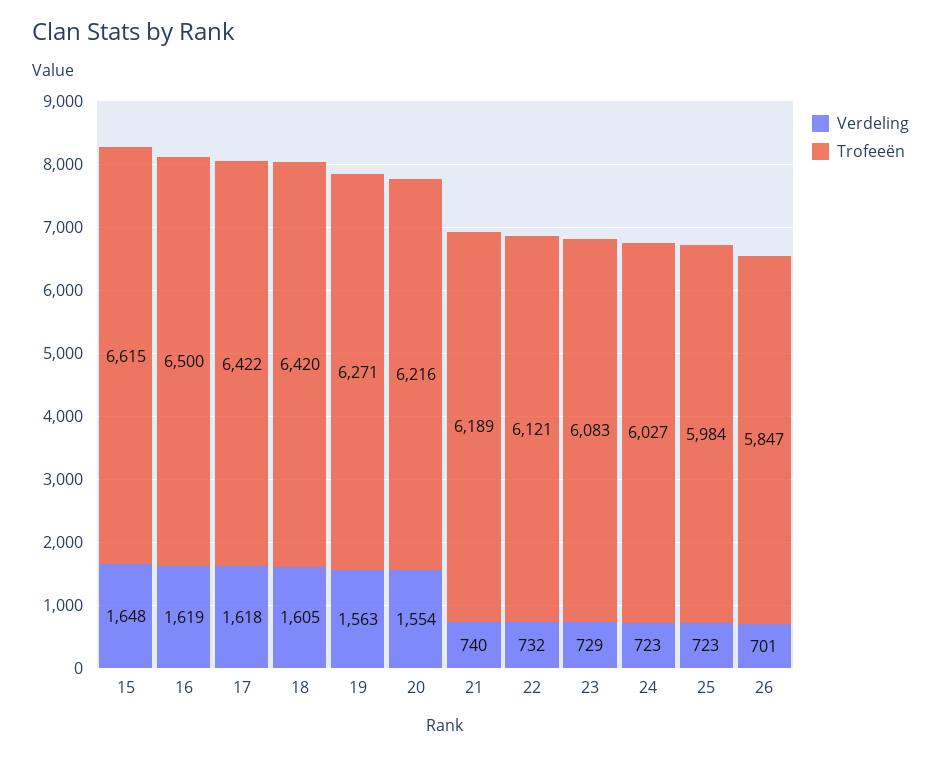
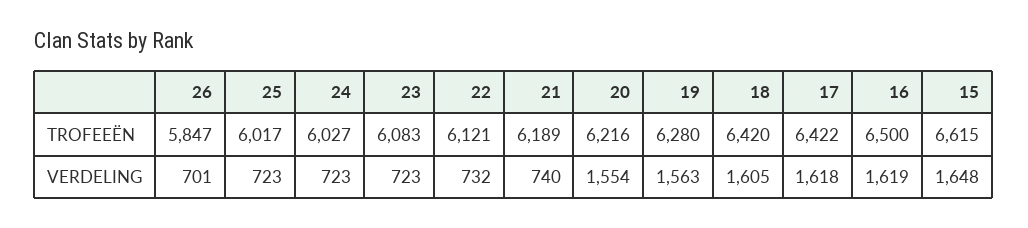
  {
    "Verdeling": {
      "15": 1648,
      "16": 1619,
      "17": 1618,
      "18": 1605,
      "19": 1563,
      "20": 1554,
      "21": 740,
      "22": 732,
-     "23": 729,
+     "23": 723,
      "24": 723,
      "25": 723,
      "26": 701
    },
    "Trofeeën": {
      "15": 6615,
      "16": 6500,
      "17": 6422,
      "18": 6420,
-     "19": 6271,
+     "19": 6280,
      "20": 6216,
      "21": 6189,
      "22": 6121,
      "23": 6083,
      "24": 6027,
-     "25": 5984,
+     "25": 6017,
      "26": 5847
    }
  }

